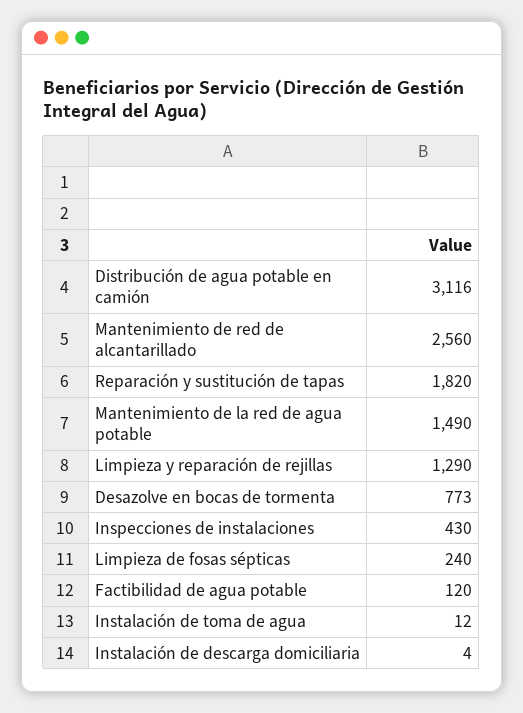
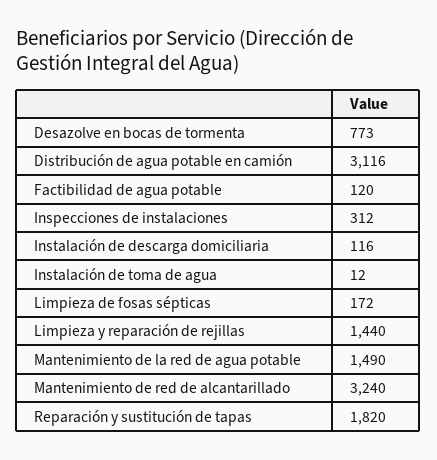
  {
    "Distribución de agua potable en camión": 3116,
-   "Mantenimiento de red de alcantarillado": 2560,
+   "Mantenimiento de red de alcantarillado": 3240,
    "Reparación y sustitución de tapas": 1820,
    "Mantenimiento de la red de agua potable": 1490,
-   "Limpieza y reparación de rejillas": 1290,
+   "Limpieza y reparación de rejillas": 1440,
    "Desazolve en bocas de tormenta": 773,
-   "Inspecciones de instalaciones": 430,
+   "Inspecciones de instalaciones": 312,
-   "Limpieza de fosas sépticas": 240,
+   "Limpieza de fosas sépticas": 172,
    "Factibilidad de agua potable": 120,
    "Instalación de toma de agua": 12,
-   "Instalación de descarga domiciliaria": 4
+   "Instalación de descarga domiciliaria": 116
  }

